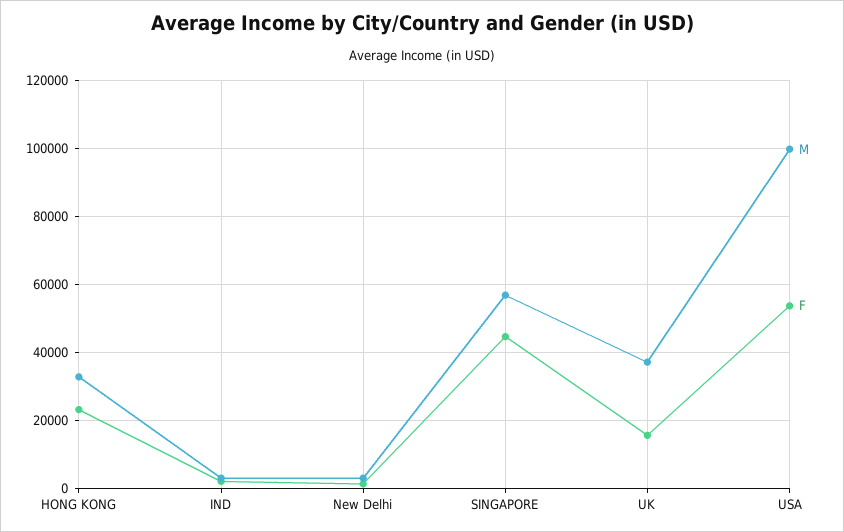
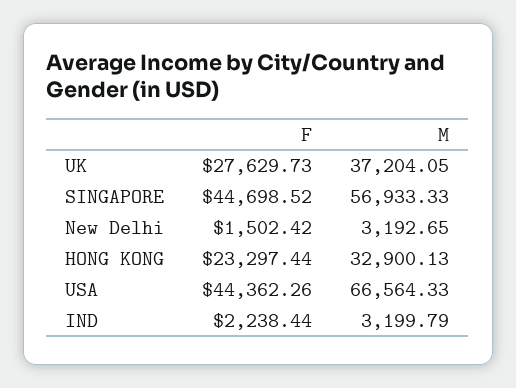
  {
    "M": {
      "HONG KONG": 32900.13,
      "IND": 3199.79,
      "New Delhi": 3192.65,
      "SINGAPORE": 56933.33,
      "UK": 37204.05,
-     "USA": 100000
+     "USA": 66564.33
    },
    "F": {
      "HONG KONG": 23297.44,
      "IND": 2238.44,
      "New Delhi": 1502.42,
      "SINGAPORE": 44698.52,
-     "UK": 16000,
+     "UK": 27629.73,
-     "USA": 54000
+     "USA": 44362.26
    }
  }

